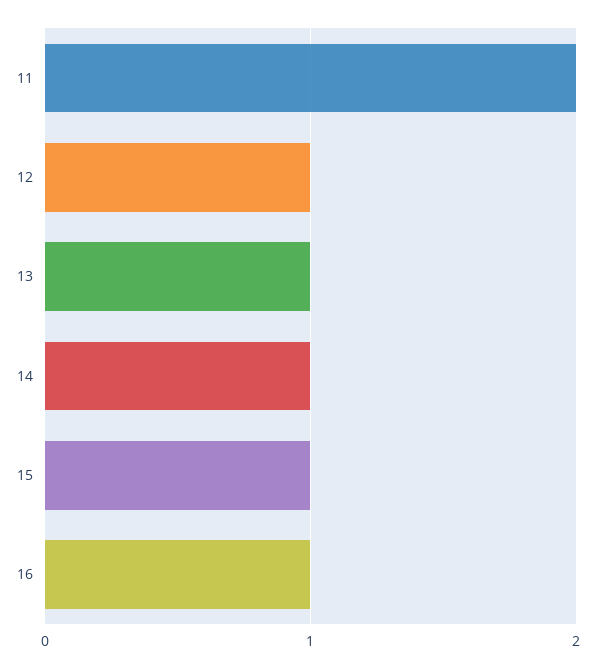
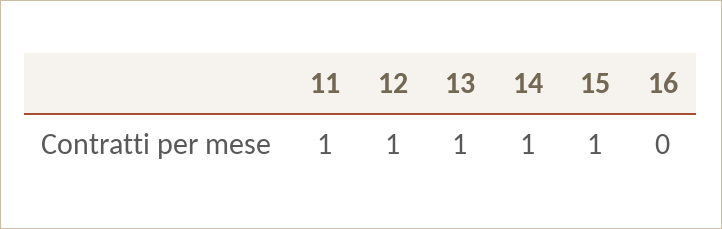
  {
-   "11": 2,
+   "11": 1,
    "12": 1,
    "13": 1,
    "14": 1,
    "15": 1,
-   "16": 1
+   "16": 0
  }

